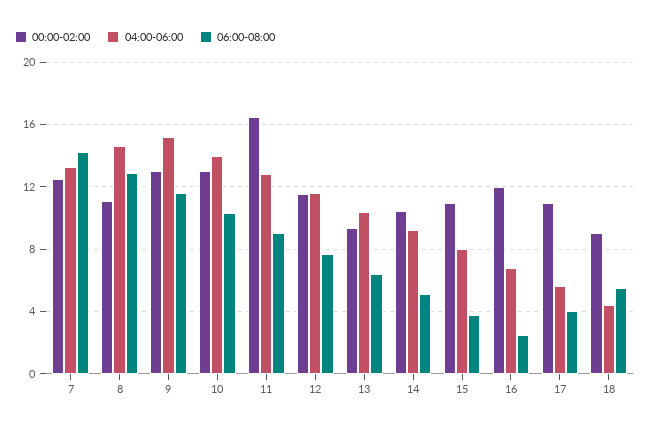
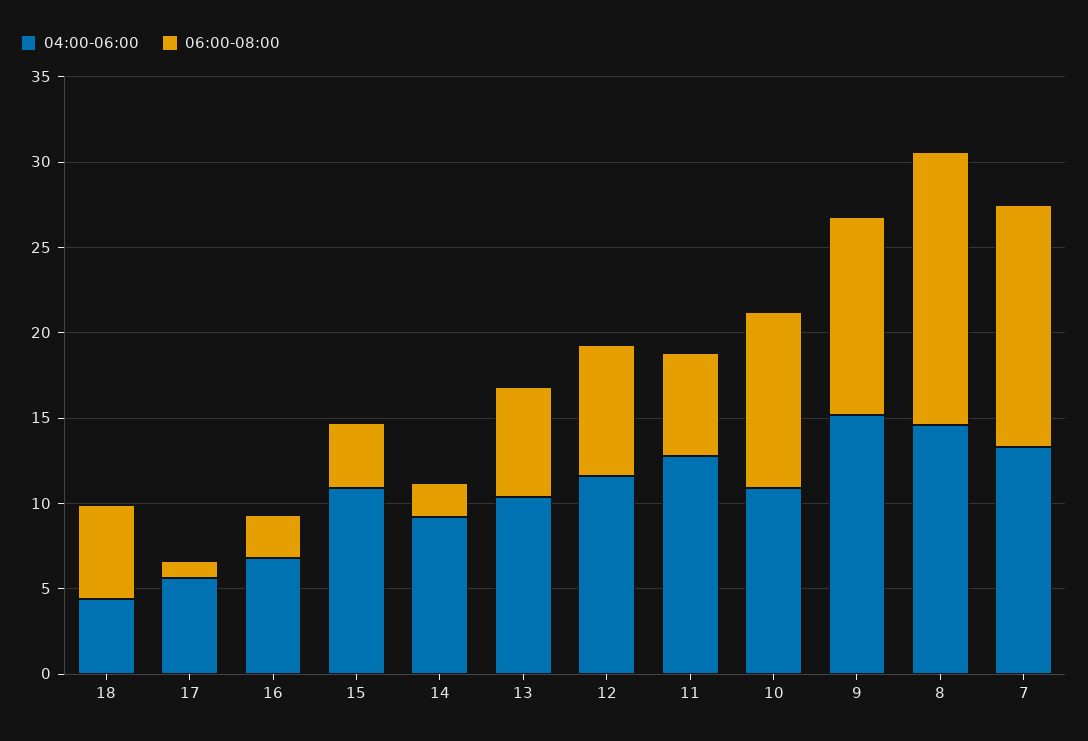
  {
-   "00:00-02:00": {
-     "7": 12.5,
-     "8": 11,
-     "9": 13,
-     "10": 13,
-     "11": 16.5,
-     "12": 11.5,
-     "13": 9.5,
-     "14": 10.5,
-     "15": 11,
-     "16": 12,
-     "17": 11,
-     "18": 9
-   },
    "04:00-06:00": {
      "7": 13.5,
      "8": 14.5,
      "9": 15,
-     "10": 14,
+     "10": 11,
      "11": 13,
      "12": 11.5,
      "13": 10.5,
      "14": 9,
-     "15": 8,
+     "15": 11,
      "16": 7,
      "17": 5.5,
      "18": 4.5
    },
    "06:00-08:00": {
      "7": 14,
-     "8": 13,
+     "8": 16,
      "9": 11.5,
      "10": 10.5,
-     "11": 9,
+     "11": 6,
      "12": 7.5,
      "13": 6.5,
-     "14": 5,
+     "14": 2,
      "15": 4,
      "16": 2.5,
-     "17": 4,
+     "17": 1,
      "18": 5.5
    }
  }

